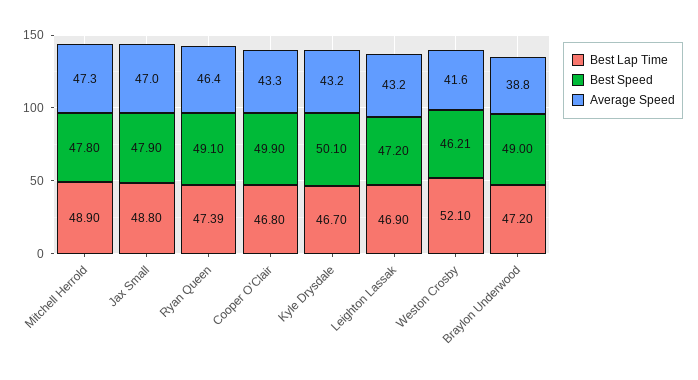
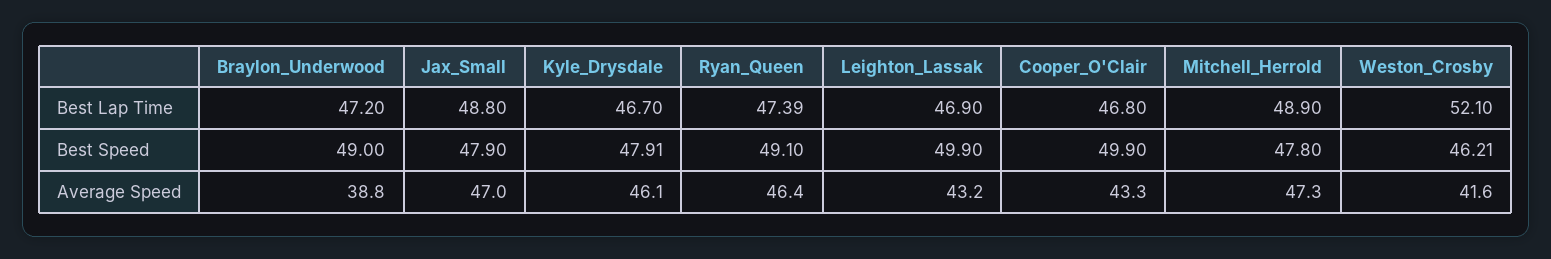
  {
    "Best Lap Time": {
      "Mitchell Herrold": 48.9,
      "Jax Small": 48.8,
      "Ryan Queen": 47.39,
      "Cooper O'Clair": 46.8,
      "Kyle Drysdale": 46.7,
      "Leighton Lassak": 46.9,
      "Weston Crosby": 52.1,
      "Braylon Underwood": 47.2
    },
    "Best Speed": {
      "Mitchell Herrold": 47.8,
      "Jax Small": 47.9,
      "Ryan Queen": 49.1,
      "Cooper O'Clair": 49.9,
-     "Kyle Drysdale": 50.1,
+     "Kyle Drysdale": 47.91,
-     "Leighton Lassak": 47.2,
+     "Leighton Lassak": 49.9,
      "Weston Crosby": 46.21,
      "Braylon Underwood": 49
    },
    "Average Speed": {
      "Mitchell Herrold": 47.3,
      "Jax Small": 47,
      "Ryan Queen": 46.4,
      "Cooper O'Clair": 43.3,
-     "Kyle Drysdale": 43.2,
+     "Kyle Drysdale": 46.1,
      "Leighton Lassak": 43.2,
      "Weston Crosby": 41.6,
      "Braylon Underwood": 38.8
    }
  }

